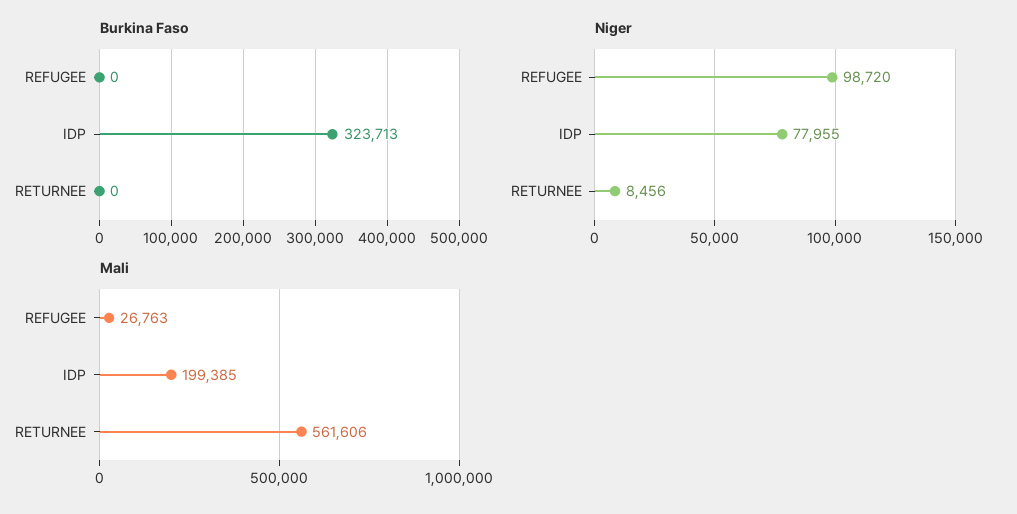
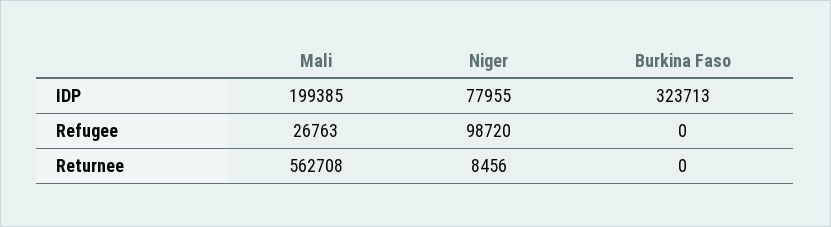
  {
    "Burkina Faso": {
      "REFUGEE": 0,
      "IDP": 323713,
      "RETURNEE": 0
    },
    "Niger": {
      "REFUGEE": 98720,
      "IDP": 77955,
      "RETURNEE": 8456
    },
    "Mali": {
      "REFUGEE": 26763,
      "IDP": 199385,
-     "RETURNEE": 561606
+     "RETURNEE": 562708
    }
  }

